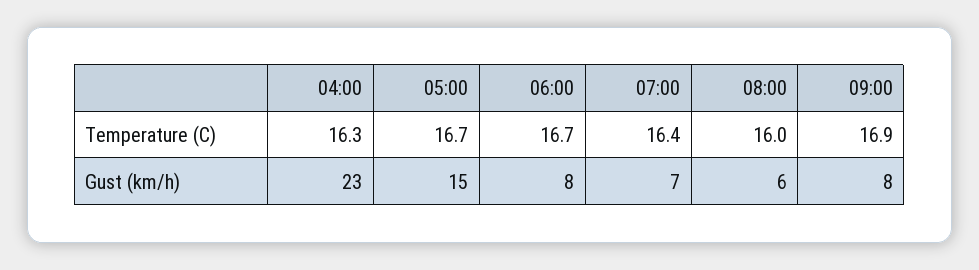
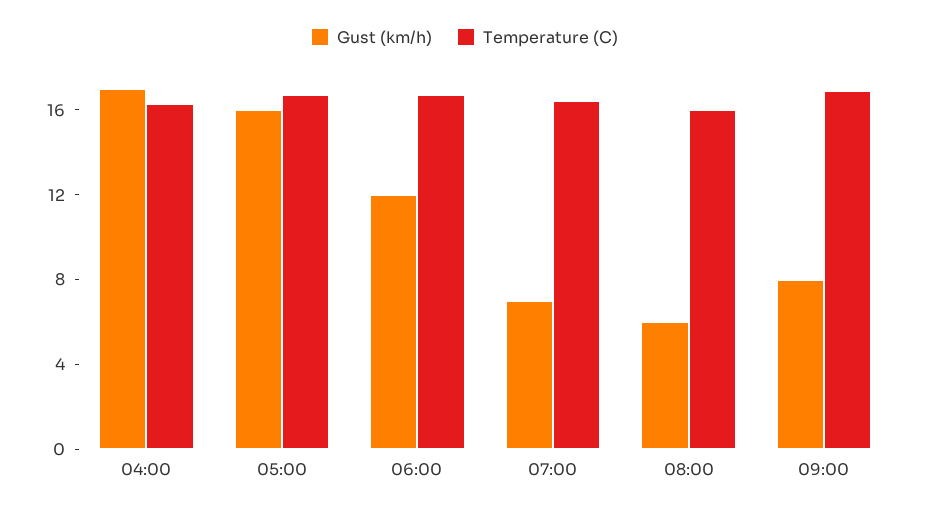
  {
    "Temperature (C)": {
      "04:00": 16.3,
      "05:00": 16.7,
      "06:00": 16.7,
      "07:00": 16.4,
      "08:00": 16,
      "09:00": 16.9
    },
    "Gust (km/h)": {
-     "04:00": 23,
+     "04:00": 17,
-     "05:00": 15,
+     "05:00": 16,
-     "06:00": 8,
+     "06:00": 12,
      "07:00": 7,
      "08:00": 6,
      "09:00": 8
    }
  }

